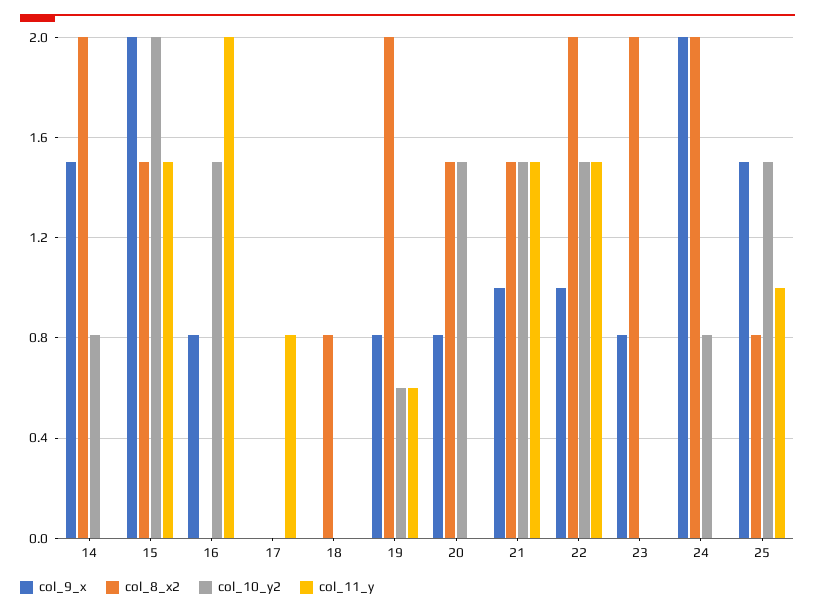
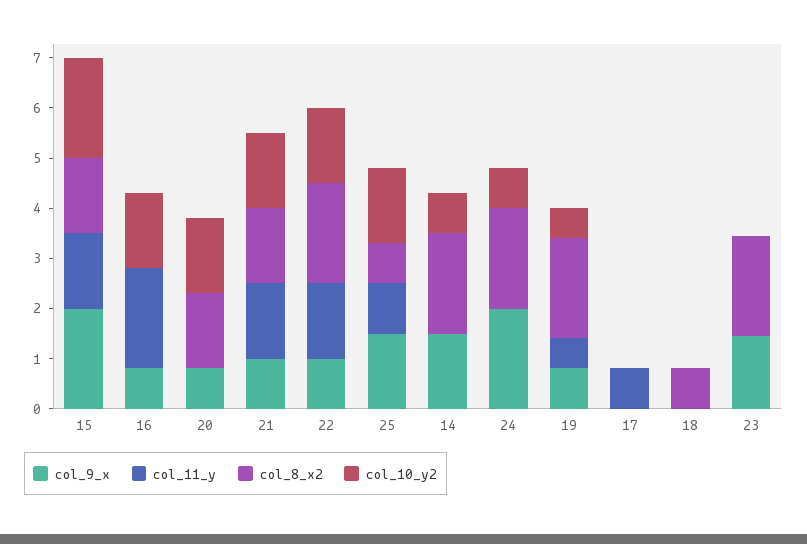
  {
    "col_9_x": {
      "14": 1.5,
      "15": 2,
      "16": 0.8,
      "17": 0,
      "18": 0,
      "19": 0.8,
      "20": 0.8,
      "21": 1,
      "22": 1,
-     "23": 0.8,
+     "23": 1.4,
      "24": 2,
      "25": 1.5
    },
    "col_8_x2": {
      "14": 2,
      "15": 1.5,
      "16": 0,
      "17": 0,
      "18": 0.8,
      "19": 2,
      "20": 1.5,
      "21": 1.5,
      "22": 2,
      "23": 2,
      "24": 2,
      "25": 0.8
    },
    "col_10_y2": {
      "14": 0.8,
      "15": 2,
      "16": 1.5,
      "17": 0,
      "18": 0,
      "19": 0.6,
      "20": 1.5,
      "21": 1.5,
      "22": 1.5,
      "23": 0,
      "24": 0.8,
      "25": 1.5
    },
    "col_11_y": {
      "14": 0,
      "15": 1.5,
      "16": 2,
      "17": 0.8,
      "18": 0,
      "19": 0.6,
      "20": 0,
      "21": 1.5,
      "22": 1.5,
      "23": 0,
      "24": 0,
      "25": 1
    }
  }

